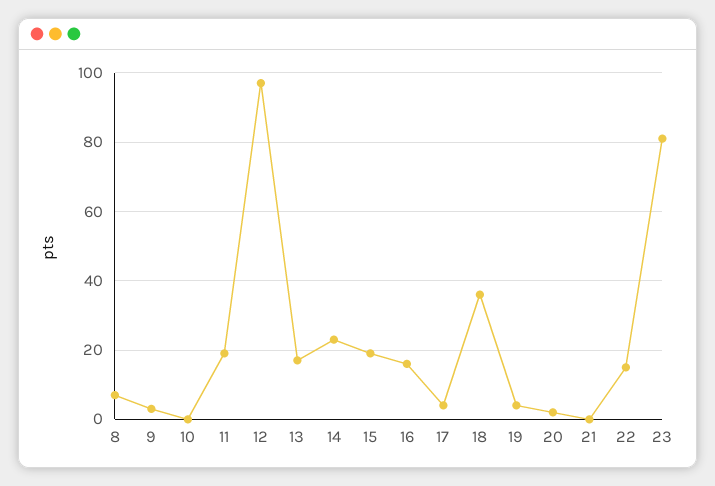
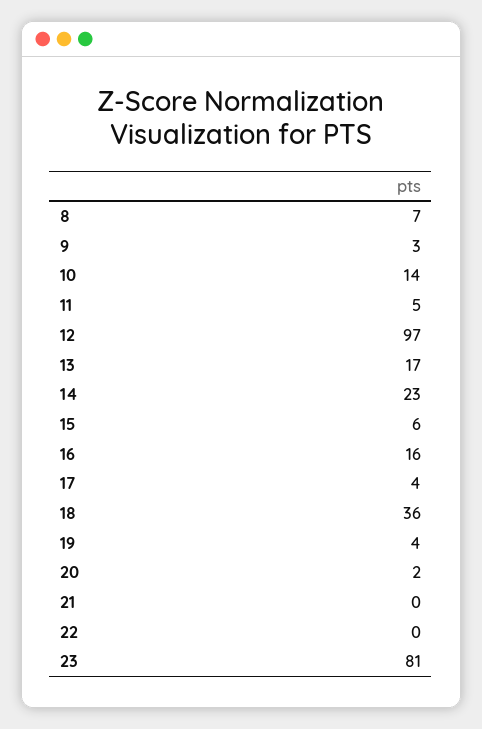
  {
    "8": 7,
    "9": 3,
-   "10": 0,
+   "10": 14,
-   "11": 20,
+   "11": 5,
    "12": 97,
    "13": 17,
    "14": 23,
-   "15": 20,
+   "15": 6,
    "16": 16,
    "17": 4,
    "18": 36,
    "19": 4,
    "20": 2,
    "21": 0,
-   "22": 15,
+   "22": 0,
    "23": 81
  }

